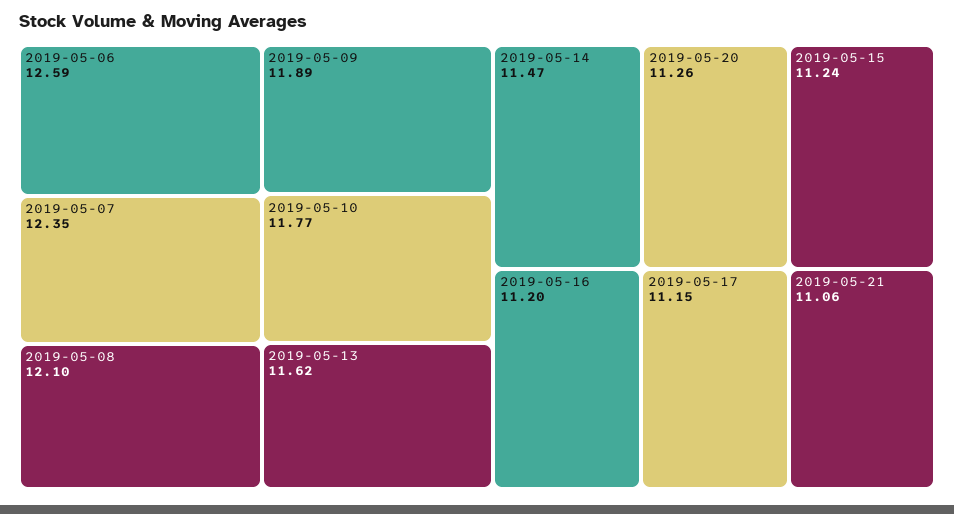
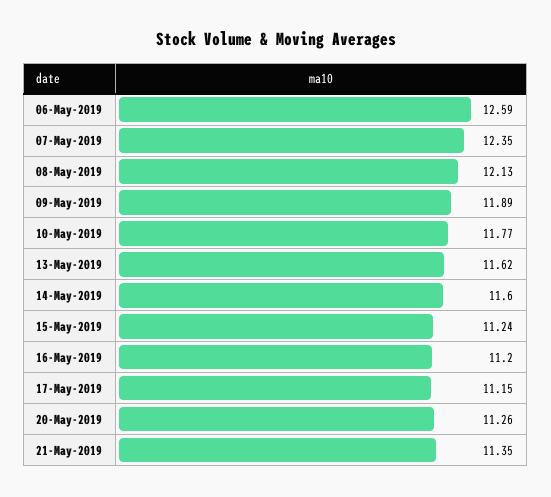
  {
    "2019-05-06": 12.59,
    "2019-05-07": 12.35,
-   "2019-05-08": 12.1,
+   "2019-05-08": 12.13,
    "2019-05-09": 11.89,
    "2019-05-10": 11.77,
    "2019-05-13": 11.62,
-   "2019-05-14": 11.47,
+   "2019-05-14": 11.6,
    "2019-05-20": 11.26,
    "2019-05-15": 11.24,
    "2019-05-16": 11.2,
    "2019-05-17": 11.15,
-   "2019-05-21": 11.06
+   "2019-05-21": 11.35
  }

